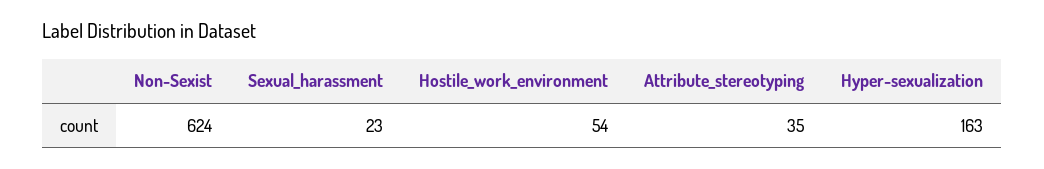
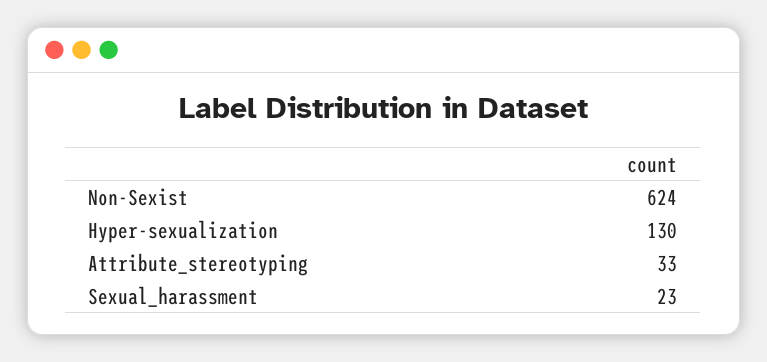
  {
    "Non-Sexist": 624,
    "Sexual_harassment": 23,
-   "Hostile_work_environment": 54,
-   "Attribute_stereotyping": 35,
+   "Attribute_stereotyping": 33,
-   "Hyper-sexualization": 163
+   "Hyper-sexualization": 130
  }

